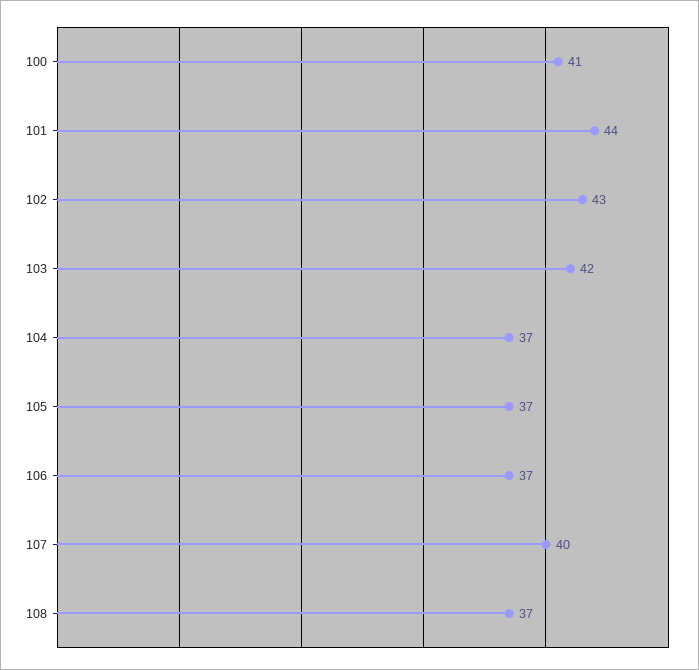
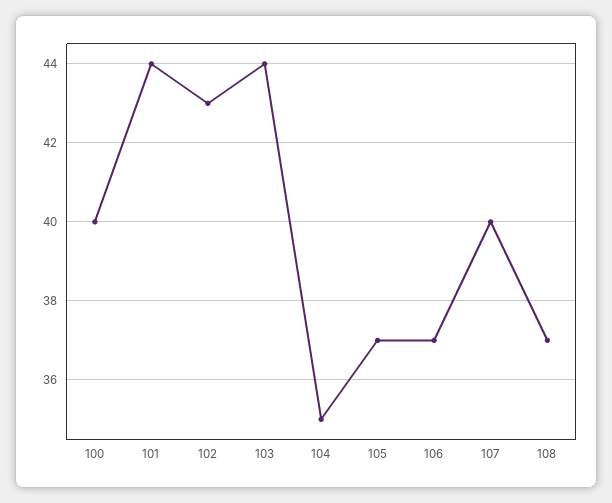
  {
-   "100": 41,
+   "100": 40,
    "101": 44,
    "102": 43,
-   "103": 42,
+   "103": 44,
-   "104": 37,
+   "104": 35,
    "105": 37,
    "106": 37,
    "107": 40,
    "108": 37
  }

